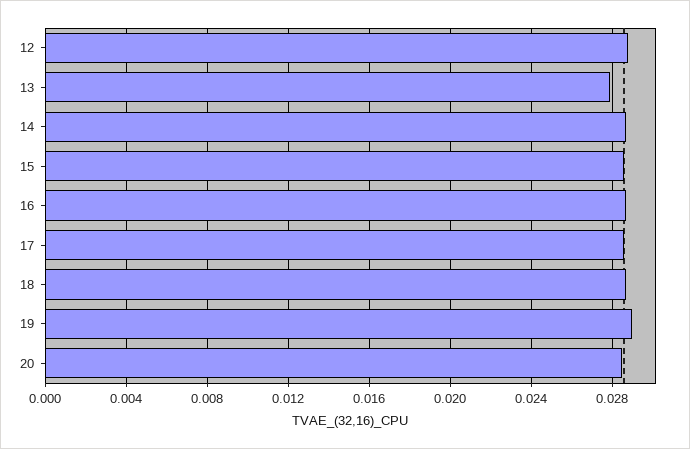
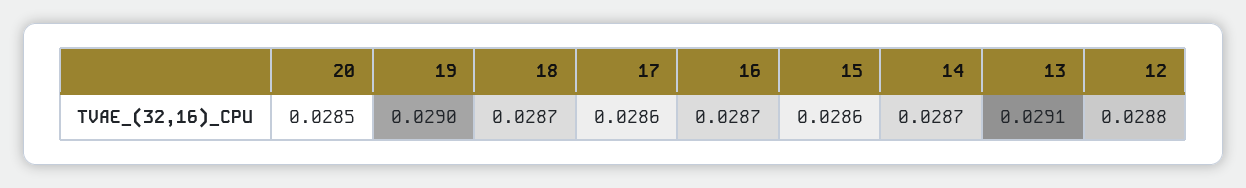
  {
    "12": 0.0288,
-   "13": 0.028,
+   "13": 0.0291,
    "14": 0.0287,
    "15": 0.0286,
    "16": 0.0287,
    "17": 0.0286,
    "18": 0.0287,
    "19": 0.029,
    "20": 0.0285
  }

